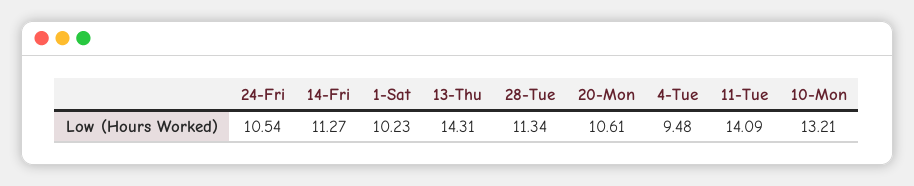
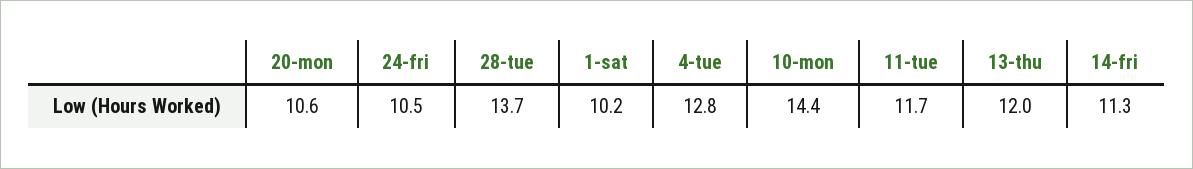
  {
    "24-Fri": 10.54,
    "14-Fri": 11.27,
    "1-Sat": 10.23,
-   "13-Thu": 14.31,
+   "13-Thu": 12,
-   "28-Tue": 11.34,
+   "28-Tue": 13.7,
    "20-Mon": 10.61,
-   "4-Tue": 9.48,
+   "4-Tue": 12.8,
-   "11-Tue": 14.09,
+   "11-Tue": 11.7,
-   "10-Mon": 13.21
+   "10-Mon": 14.4
  }

